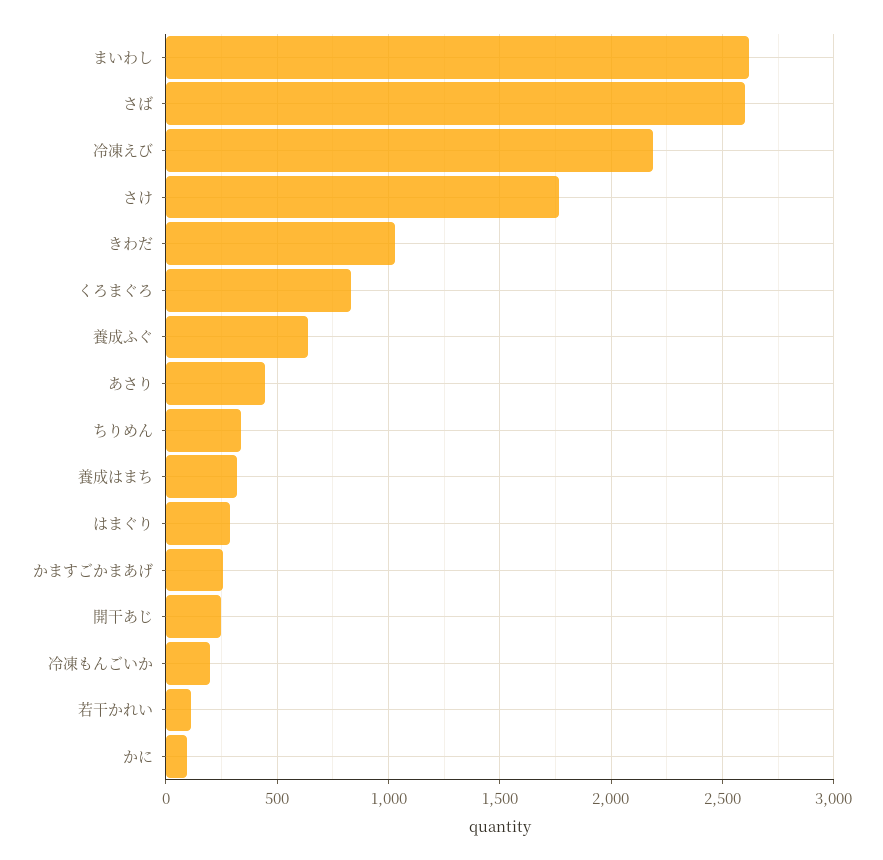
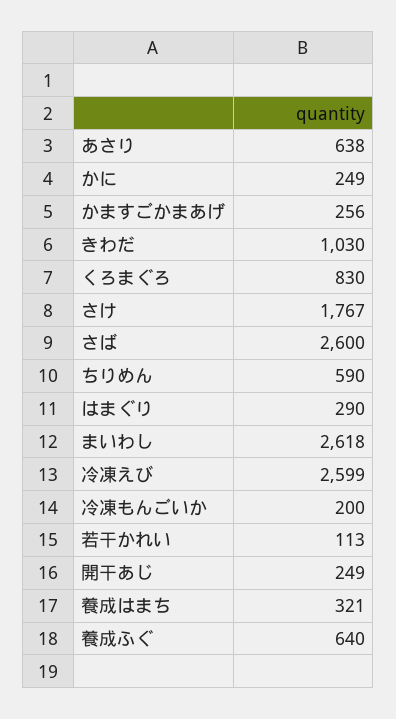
  {
    "まいわし": 2618,
    "さば": 2600,
-   "冷凍えび": 2200,
+   "冷凍えび": 2599,
    "さけ": 1767,
    "きわだ": 1030,
    "くろまぐろ": 830,
    "養成ふぐ": 640,
-   "あさり": 450,
+   "あさり": 638,
-   "ちりめん": 350,
+   "ちりめん": 590,
    "養成はまち": 321,
    "はまぐり": 290,
    "かますごかまあげ": 256,
    "開干あじ": 249,
    "冷凍もんごいか": 200,
    "若干かれい": 113,
-   "かに": 100
+   "かに": 249
  }

